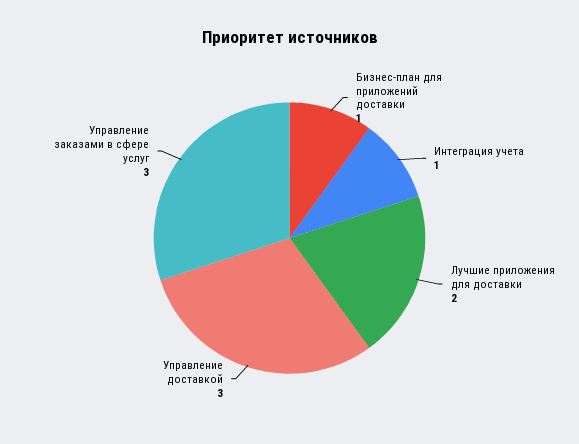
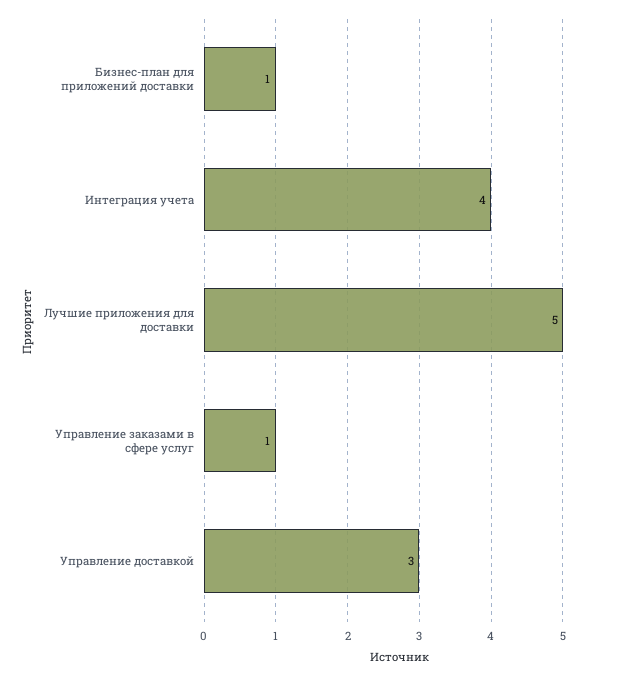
  {
    "Бизнес-план для приложений доставки": 1,
-   "Интеграция учета": 1,
+   "Интеграция учета": 4,
-   "Лучшие приложения для доставки": 2,
+   "Лучшие приложения для доставки": 5,
    "Управление доставкой": 3,
-   "Управление заказами в сфере услуг": 3
+   "Управление заказами в сфере услуг": 1
  }

